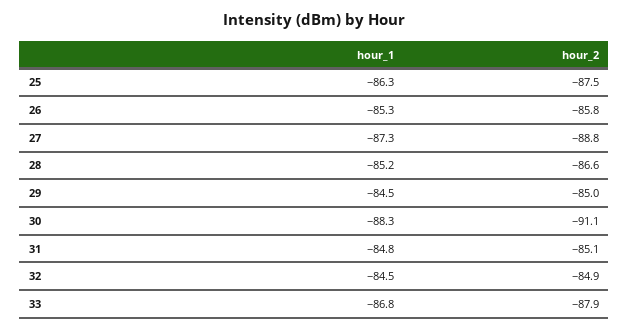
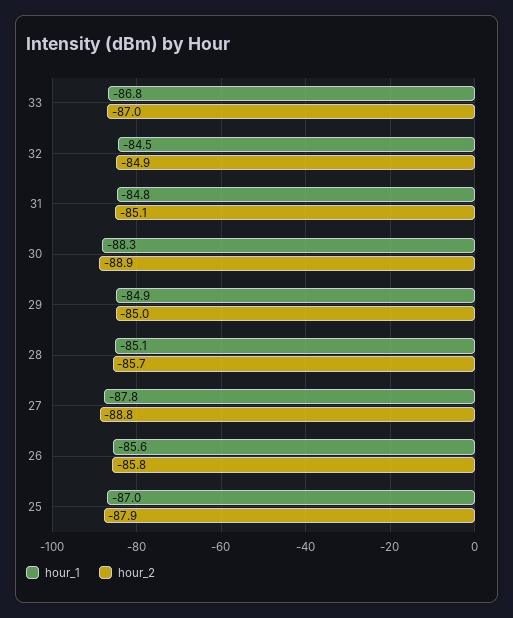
  {
    "hour_1": {
-     "25": -86.3,
+     "25": -87,
-     "26": -85.3,
+     "26": -85.6,
-     "27": -87.3,
+     "27": -87.8,
-     "28": -85.2,
+     "28": -85.1,
-     "29": -84.5,
+     "29": -84.9,
      "30": -88.3,
      "31": -84.8,
      "32": -84.5,
      "33": -86.8
    },
    "hour_2": {
-     "25": -87.5,
+     "25": -87.9,
      "26": -85.8,
      "27": -88.8,
-     "28": -86.6,
+     "28": -85.7,
      "29": -85,
-     "30": -91.1,
+     "30": -88.9,
      "31": -85.1,
      "32": -84.9,
-     "33": -87.9
+     "33": -87
    }
  }

